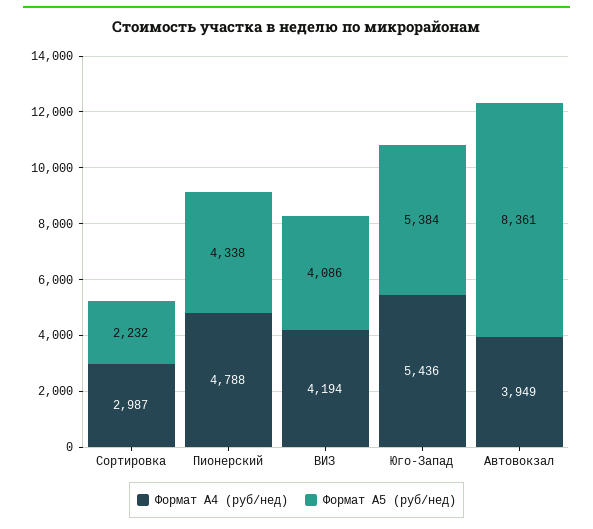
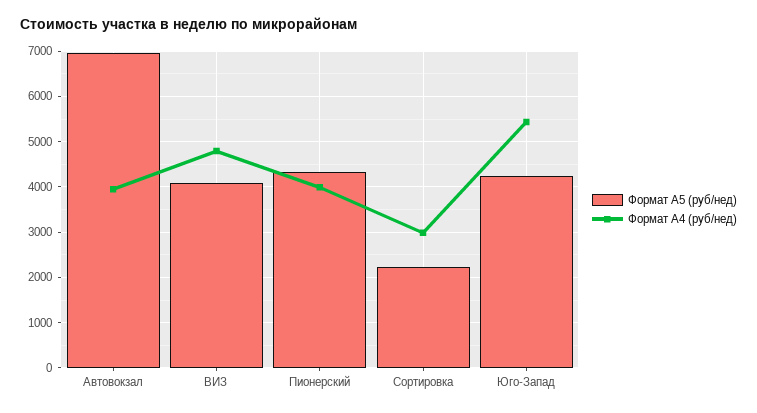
  {
    "Формат А4 (руб/нед)": {
      "Сортировка": 2987,
-     "Пионерский": 4788,
+     "Пионерский": 4000,
-     "ВИЗ": 4194,
+     "ВИЗ": 4800,
      "Юго-Запад": 5436,
      "Автовокзал": 3949
    },
    "Формат А5 (руб/нед)": {
      "Сортировка": 2232,
      "Пионерский": 4338,
      "ВИЗ": 4086,
-     "Юго-Запад": 5384,
+     "Юго-Запад": 4200,
-     "Автовокзал": 8361
+     "Автовокзал": 7000
    }
  }

